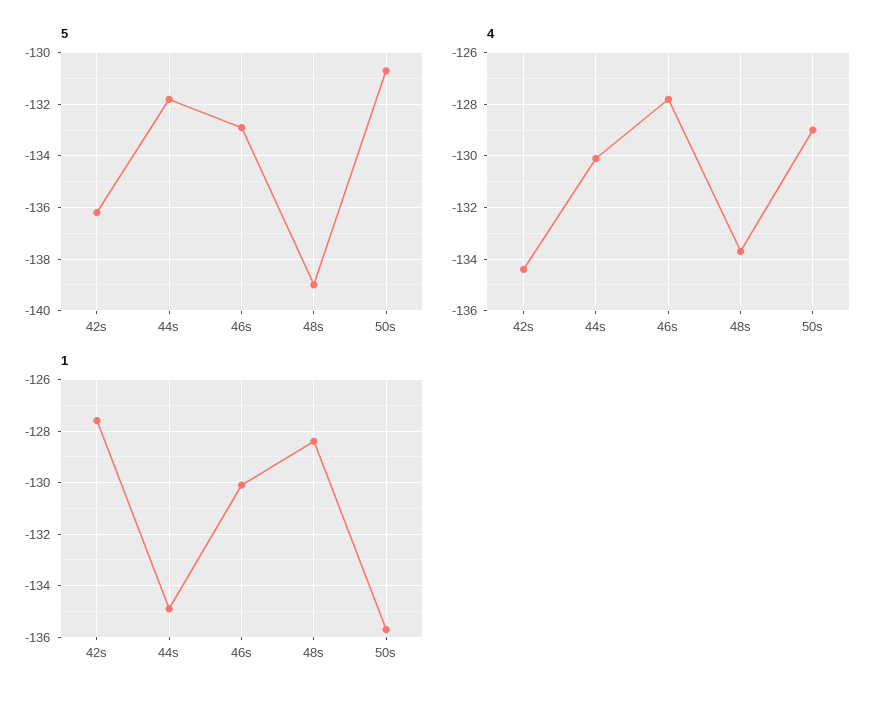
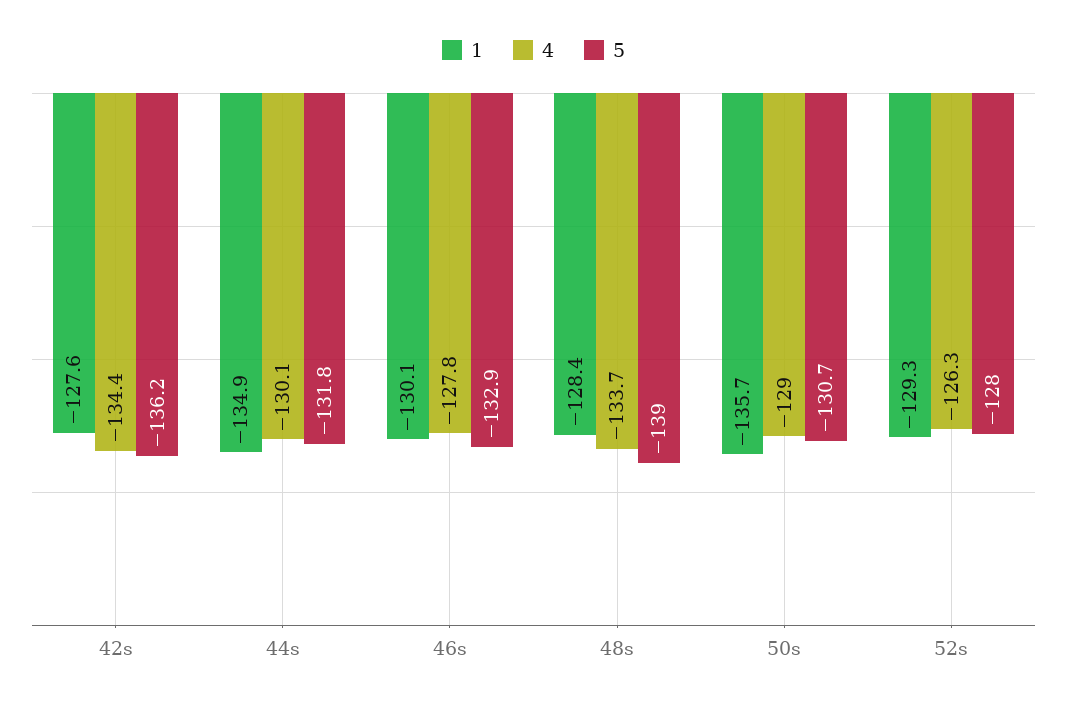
  {
    "5": {
      "42s": -136.2,
      "44s": -131.8,
      "46s": -132.9,
      "48s": -139,
-     "50s": -130.7
+     "50s": -130.7,
+     "52s": -128
    },
    "4": {
      "42s": -134.4,
      "44s": -130.1,
      "46s": -127.8,
      "48s": -133.7,
-     "50s": -129
+     "50s": -129,
+     "52s": -126.3
    },
    "1": {
      "42s": -127.6,
      "44s": -134.9,
      "46s": -130.1,
      "48s": -128.4,
-     "50s": -135.7
+     "50s": -135.7,
+     "52s": -129.3
    }
  }

